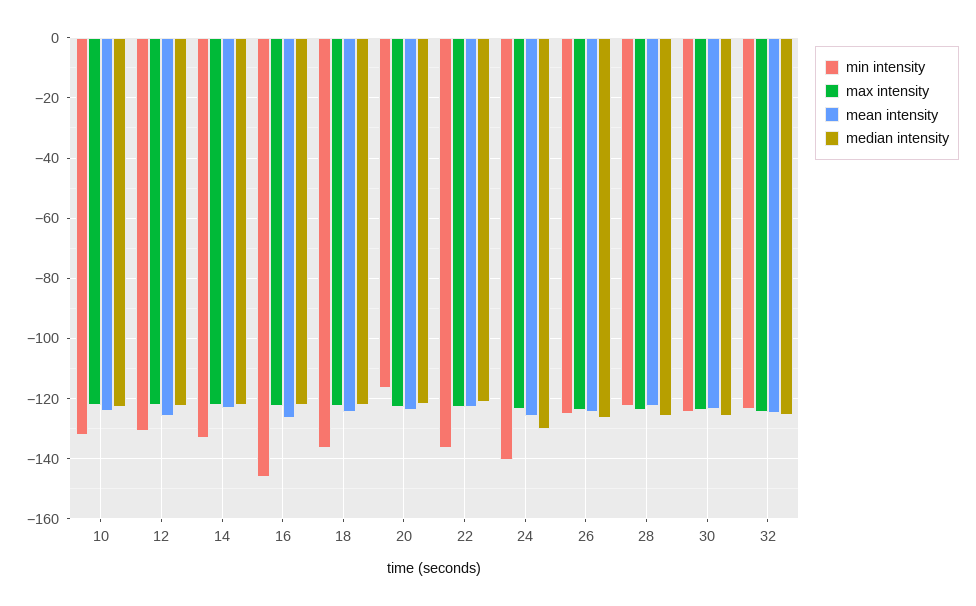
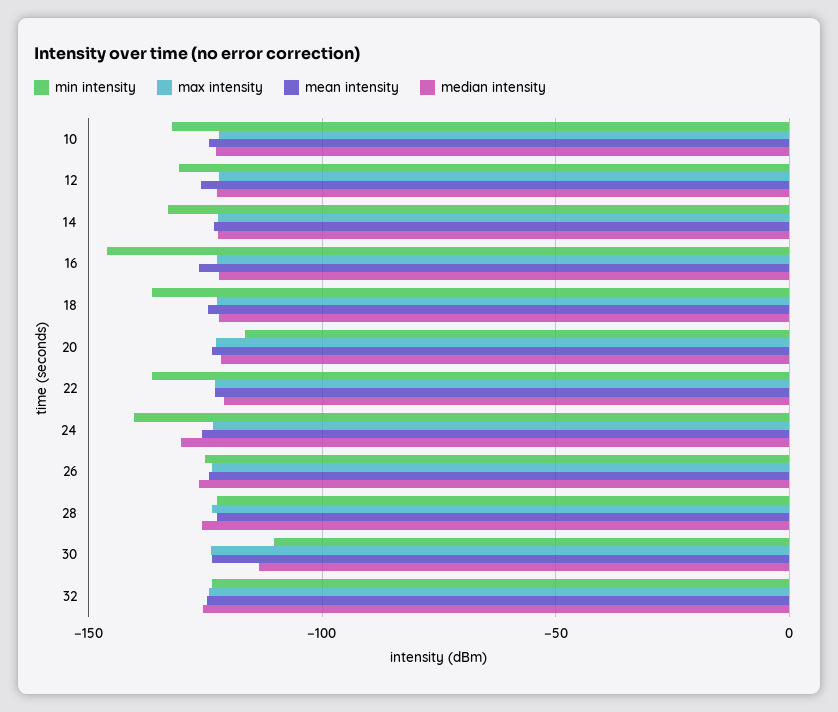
  {
    "min intensity": {
      "10": -132,
      "12": -130,
      "14": -134,
      "16": -146,
      "18": -136,
      "20": -116,
      "22": -136,
      "24": -140,
      "26": -126,
      "28": -122,
-     "30": -124,
+     "30": -110,
      "32": -124
    },
    "max intensity": {
      "10": -122,
      "12": -122,
      "14": -122,
      "16": -122,
      "18": -122,
      "20": -122,
      "22": -122,
      "24": -124,
      "26": -124,
      "28": -124,
      "30": -124,
      "32": -124
    },
    "mean intensity": {
      "10": -124,
      "12": -126,
      "14": -124,
      "16": -126,
      "18": -124,
      "20": -124,
      "22": -122,
      "24": -126,
      "26": -124,
      "28": -122,
      "30": -124,
      "32": -124
    },
    "median intensity": {
      "10": -122,
      "12": -122,
      "14": -122,
      "16": -122,
      "18": -122,
      "20": -122,
      "22": -122,
      "24": -130,
      "26": -126,
      "28": -126,
-     "30": -126,
+     "30": -115,
      "32": -126
    }
  }

